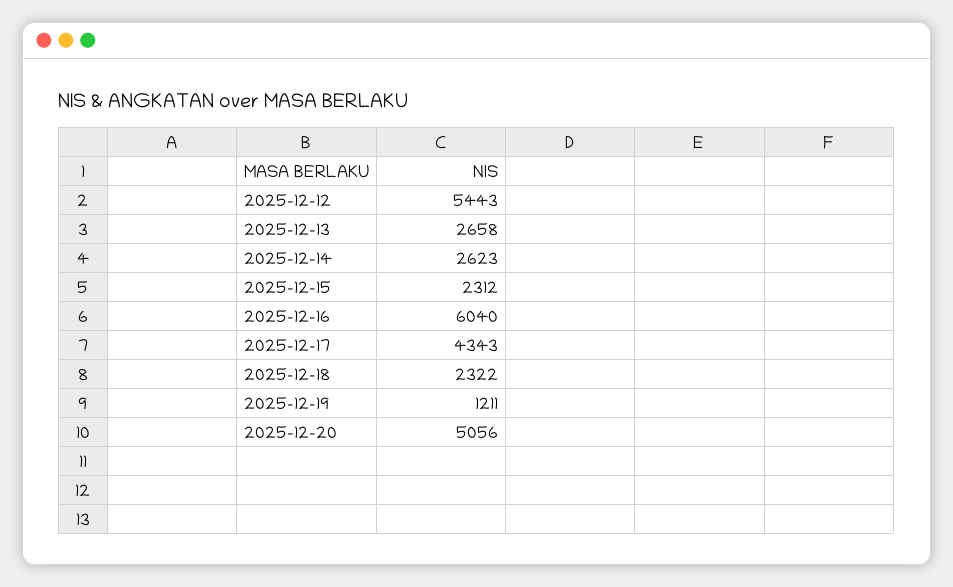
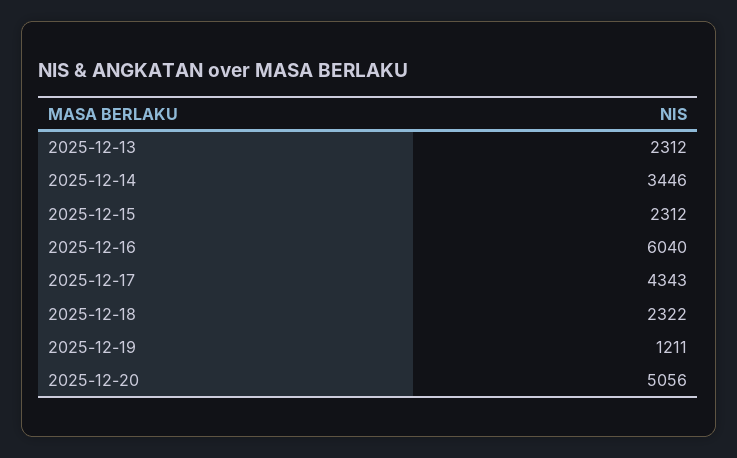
  {
-   "2025-12-12": 5443,
-   "2025-12-13": 2658,
+   "2025-12-13": 2312,
-   "2025-12-14": 2623,
+   "2025-12-14": 3446,
    "2025-12-15": 2312,
    "2025-12-16": 6040,
    "2025-12-17": 4343,
    "2025-12-18": 2322,
    "2025-12-19": 1211,
    "2025-12-20": 5056
  }

